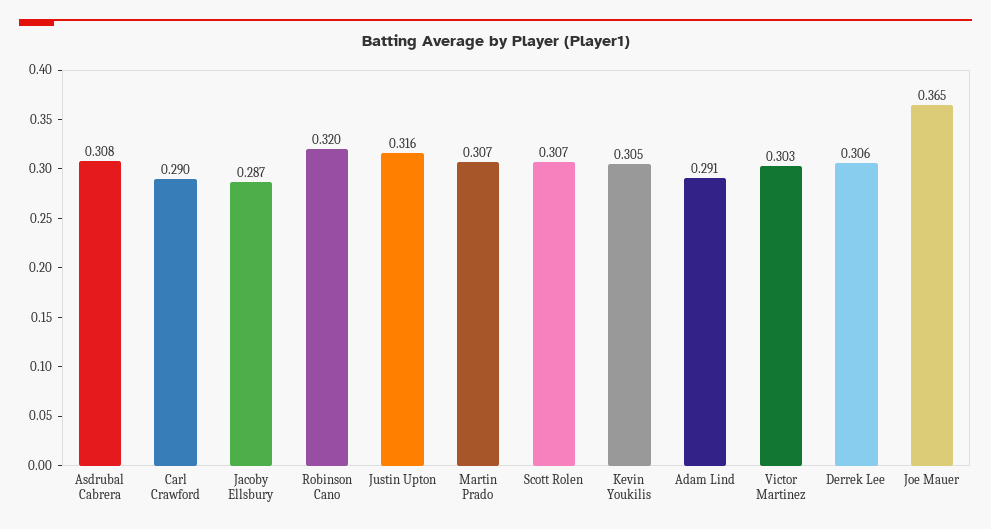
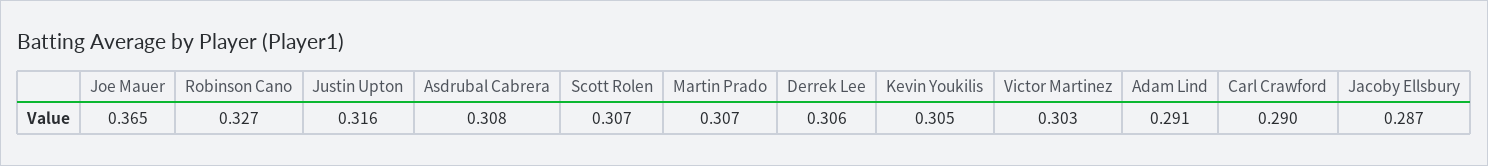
  {
    "Asdrubal Cabrera": 0.308,
    "Carl Crawford": 0.29,
    "Jacoby Ellsbury": 0.287,
-   "Robinson Cano": 0.32,
+   "Robinson Cano": 0.327,
    "Justin Upton": 0.316,
    "Martin Prado": 0.307,
    "Scott Rolen": 0.307,
    "Kevin Youkilis": 0.305,
    "Adam Lind": 0.291,
    "Victor Martinez": 0.303,
    "Derrek Lee": 0.306,
    "Joe Mauer": 0.365
  }

